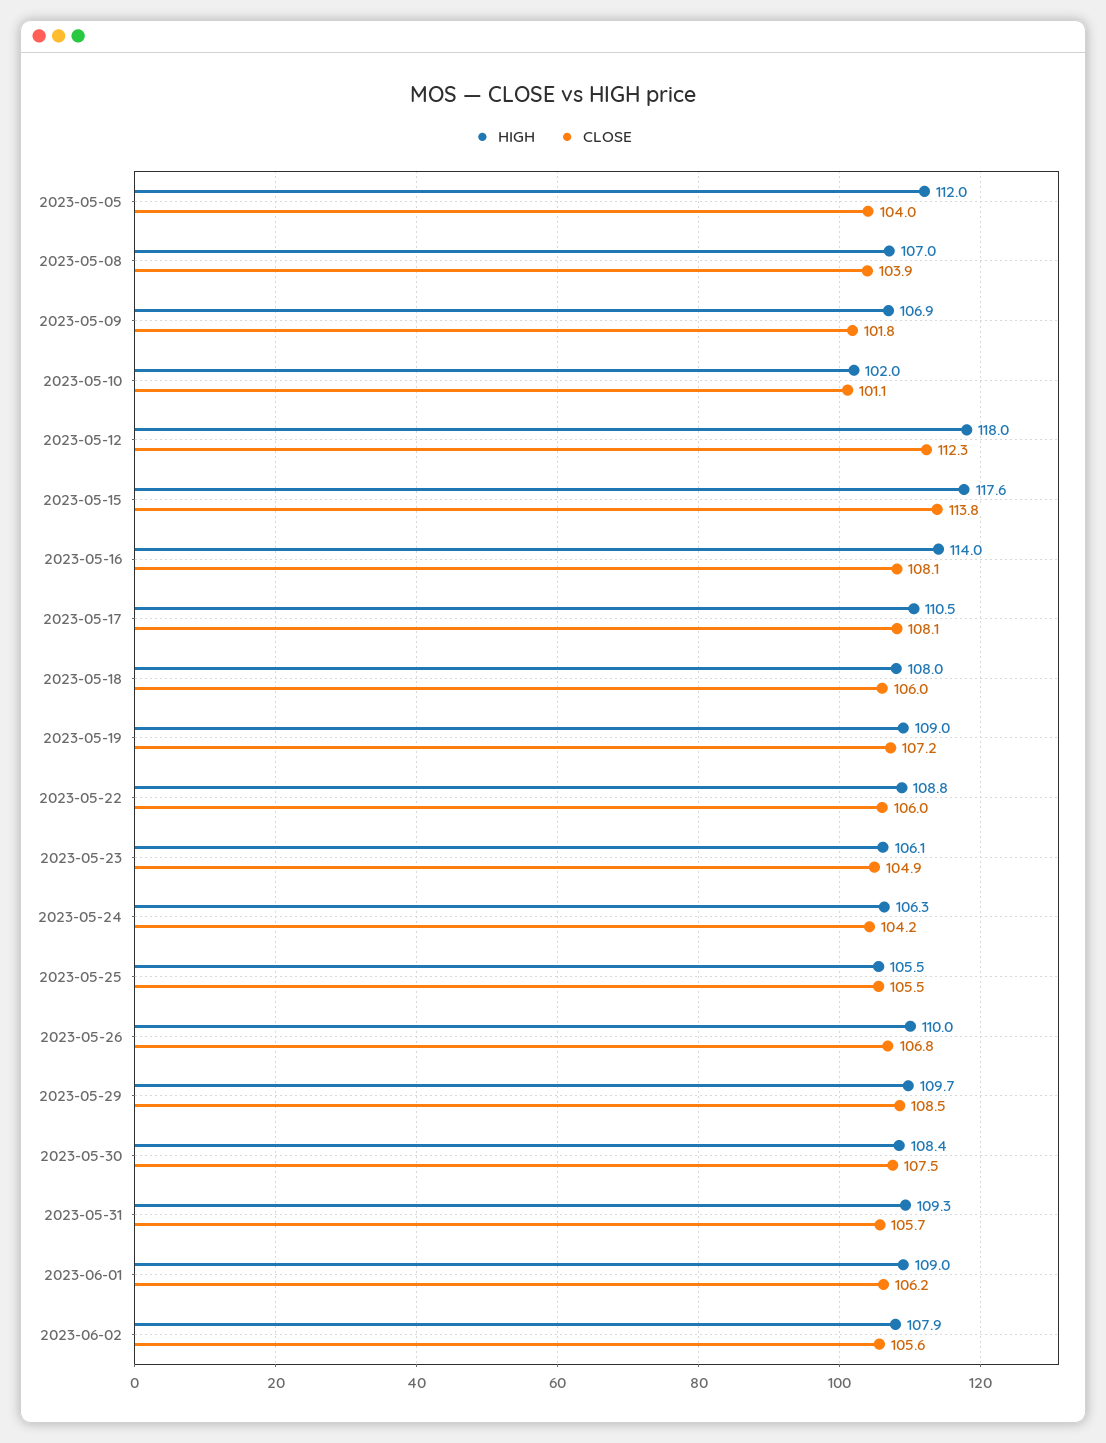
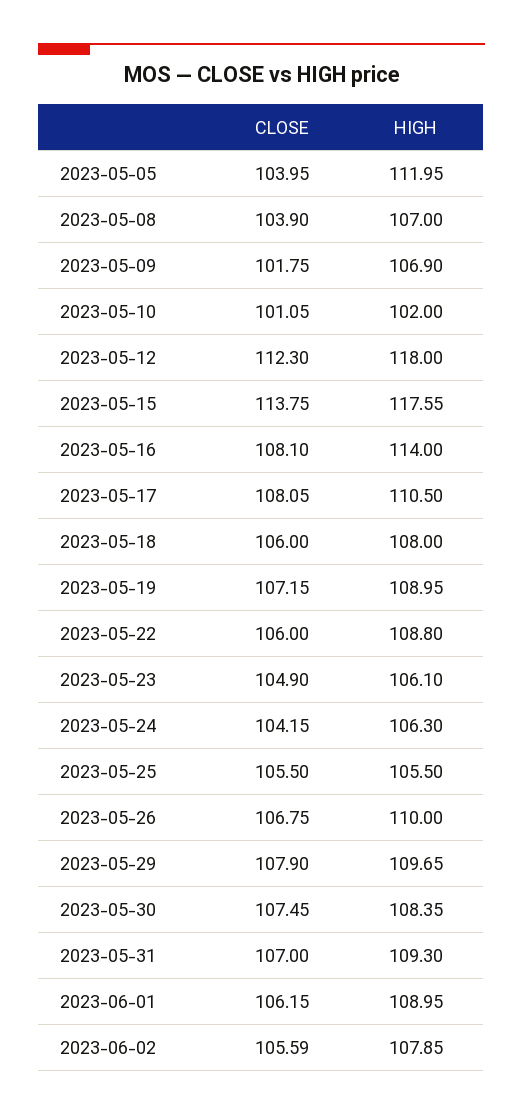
  {
    "HIGH": {
      "2023-05-05": 111.95,
      "2023-05-08": 107,
      "2023-05-09": 106.9,
      "2023-05-10": 102,
      "2023-05-12": 118,
      "2023-05-15": 117.55,
      "2023-05-16": 114,
      "2023-05-17": 110.5,
      "2023-05-18": 108,
      "2023-05-19": 108.95,
      "2023-05-22": 108.8,
      "2023-05-23": 106.1,
      "2023-05-24": 106.3,
      "2023-05-25": 105.5,
      "2023-05-26": 110,
      "2023-05-29": 109.65,
      "2023-05-30": 108.35,
      "2023-05-31": 109.3,
      "2023-06-01": 108.95,
      "2023-06-02": 107.85
    },
    "CLOSE": {
      "2023-05-05": 103.95,
      "2023-05-08": 103.9,
      "2023-05-09": 101.75,
      "2023-05-10": 101.05,
      "2023-05-12": 112.3,
      "2023-05-15": 113.75,
      "2023-05-16": 108.1,
      "2023-05-17": 108.05,
      "2023-05-18": 106,
      "2023-05-19": 107.15,
      "2023-05-22": 106,
      "2023-05-23": 104.9,
      "2023-05-24": 104.15,
      "2023-05-25": 105.5,
      "2023-05-26": 106.75,
-     "2023-05-29": 108.5,
+     "2023-05-29": 107.9,
      "2023-05-30": 107.45,
-     "2023-05-31": 105.7,
+     "2023-05-31": 107,
      "2023-06-01": 106.15,
      "2023-06-02": 105.59
    }
  }

